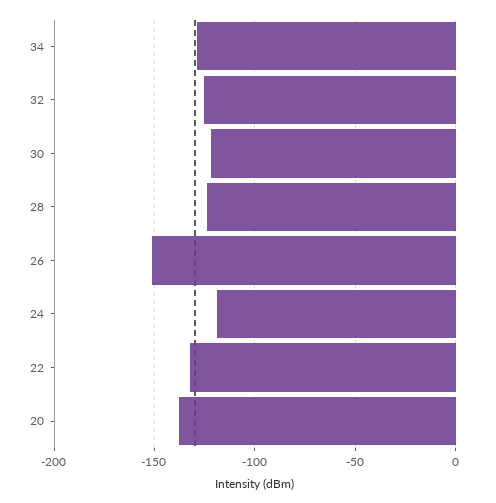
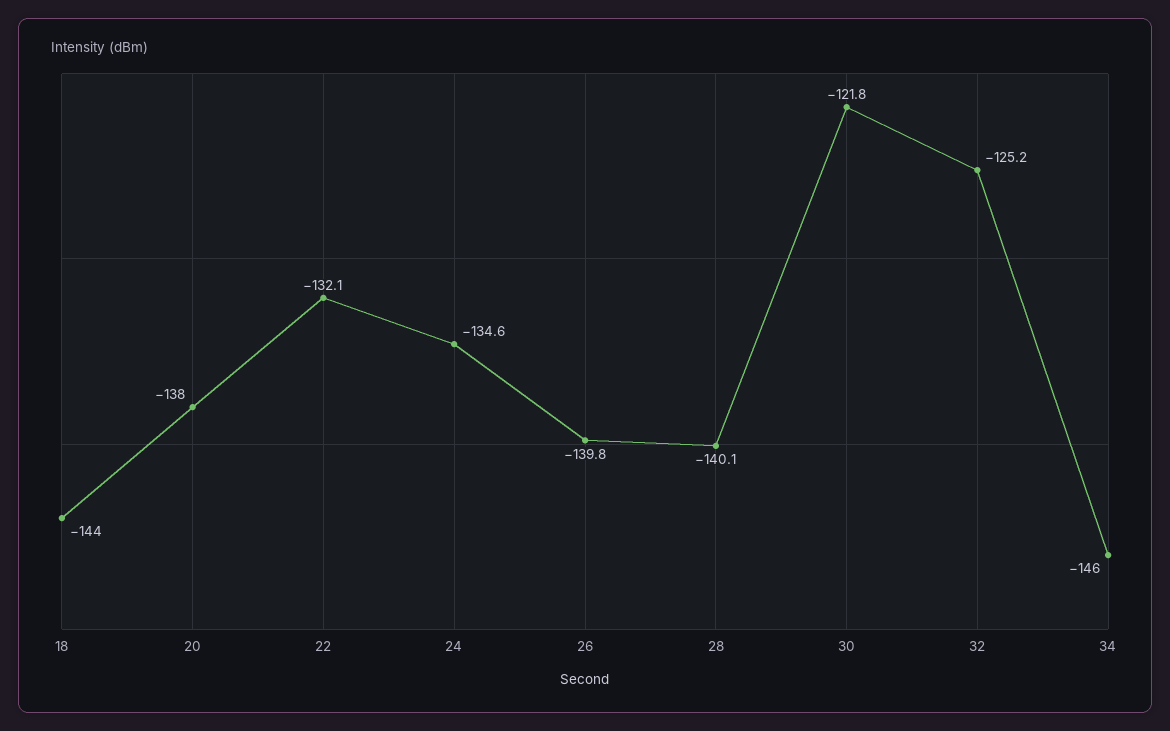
  {
-   "34": -130,
+   "34": -146,
    "32": -125.2,
    "30": -121.8,
-   "28": -125,
+   "28": -140.1,
-   "26": -150,
+   "26": -139.8,
-   "24": -120,
+   "24": -134.6,
    "22": -132.1,
-   "20": -138
+   "20": -138,
+   "18": -144
  }

